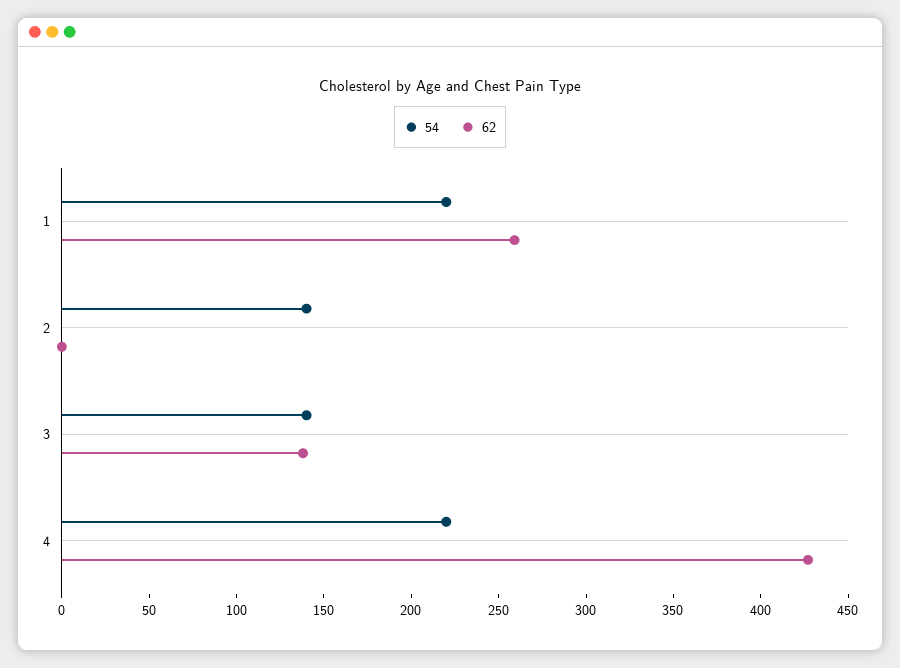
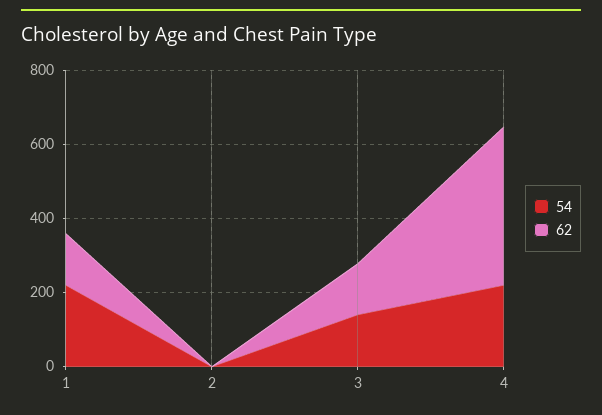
  {
    "54": {
      "1": 220,
-     "2": 140,
+     "2": 0,
      "3": 140,
      "4": 220
    },
    "62": {
-     "1": 260,
+     "1": 150,
      "2": 0,
      "3": 140,
      "4": 430
    }
  }

